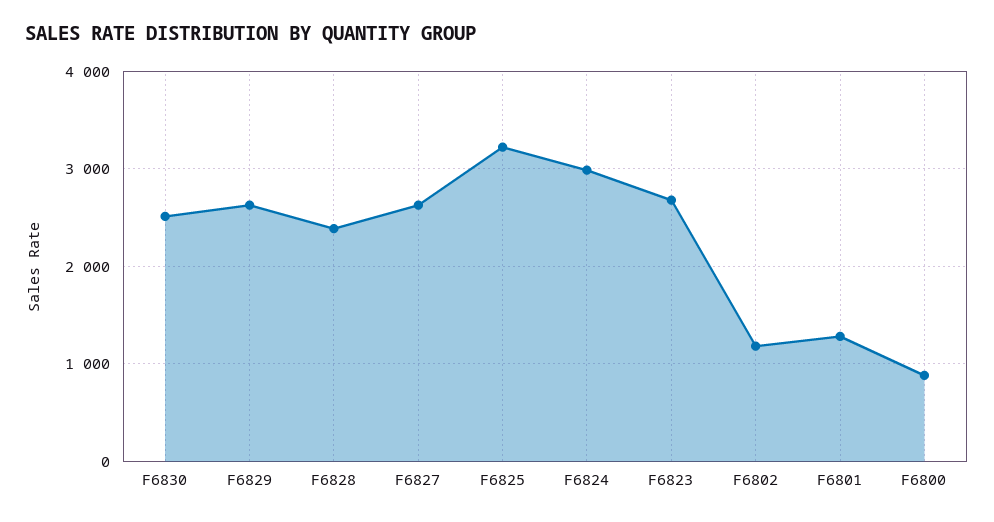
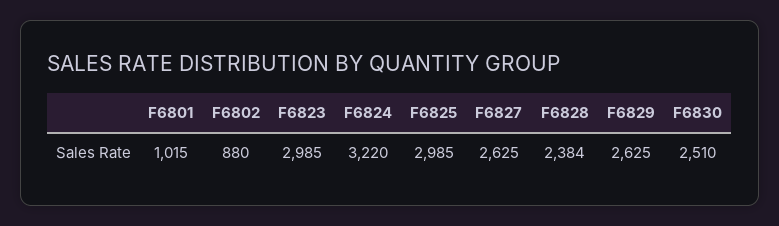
  {
    "F6830": 2510,
    "F6829": 2625,
    "F6828": 2384,
    "F6827": 2625,
-   "F6825": 3200,
+   "F6825": 2985,
-   "F6824": 3000,
+   "F6824": 3220,
-   "F6823": 2700,
+   "F6823": 2985,
-   "F6802": 1200,
+   "F6802": 880,
-   "F6801": 1300,
+   "F6801": 1015
-   "F6800": 900
  }

